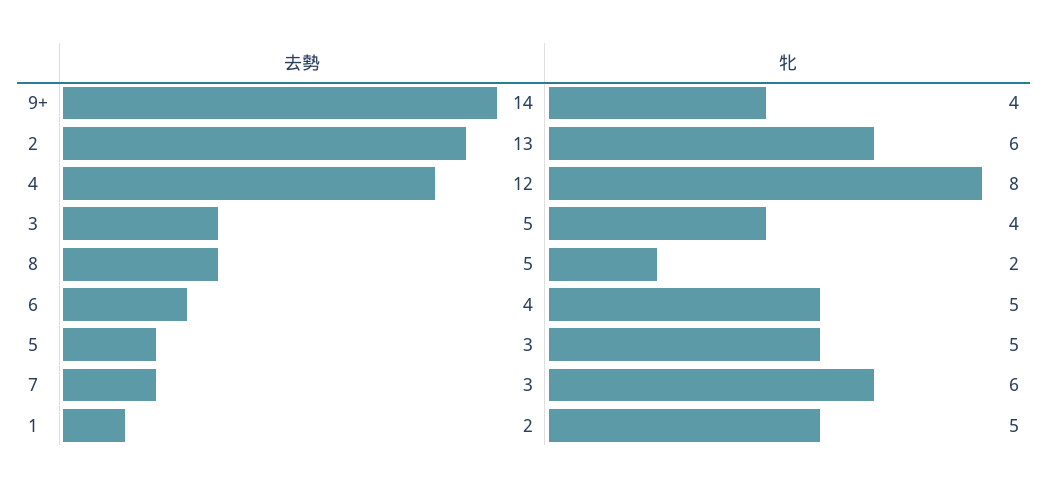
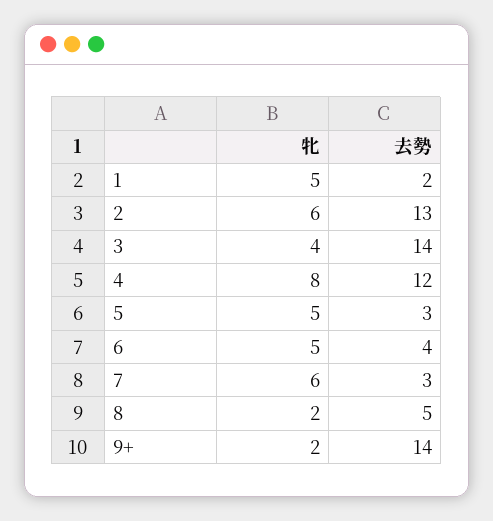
  {
    "去勢": {
      "9+": 14,
      "2": 13,
      "4": 12,
-     "3": 5,
+     "3": 14,
      "8": 5,
      "6": 4,
      "5": 3,
      "7": 3,
      "1": 2
    },
    "牝": {
-     "9+": 4,
+     "9+": 2,
      "2": 6,
      "4": 8,
      "3": 4,
      "8": 2,
      "6": 5,
      "5": 5,
      "7": 6,
      "1": 5
    }
  }

